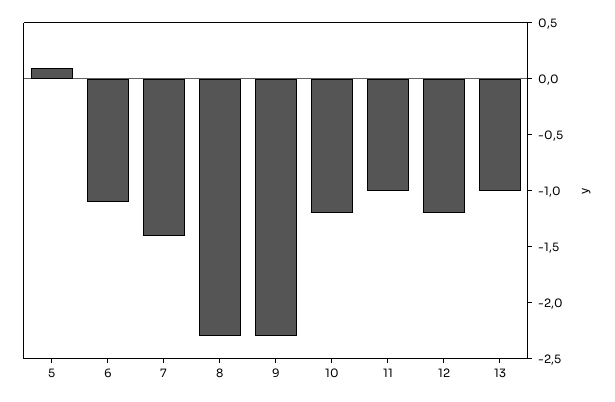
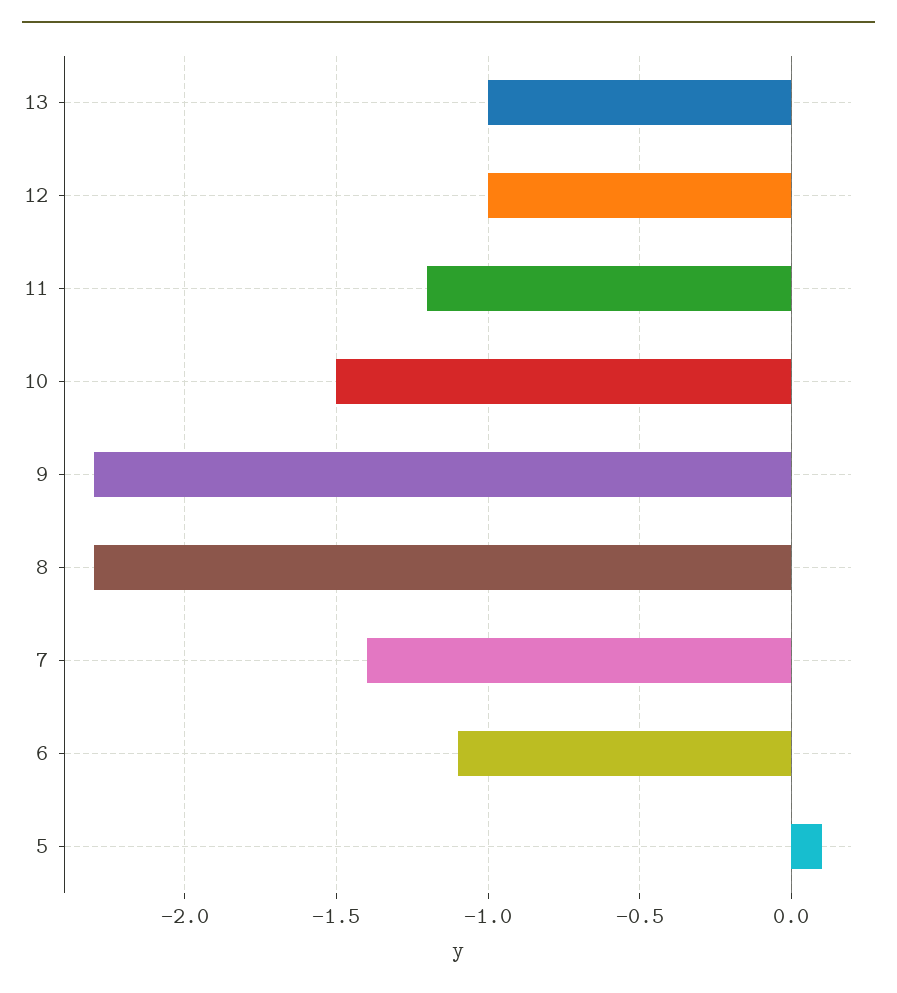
  {
    "5": 0.1,
    "6": -1.1,
    "7": -1.4,
    "8": -2.3,
    "9": -2.3,
-   "10": -1.2,
+   "10": -1.5,
-   "11": -1,
+   "11": -1.2,
-   "12": -1.2,
+   "12": -1,
    "13": -1
  }

